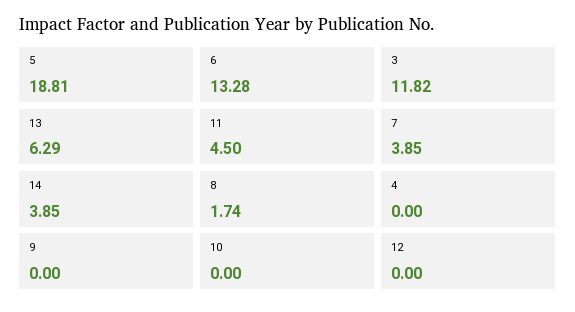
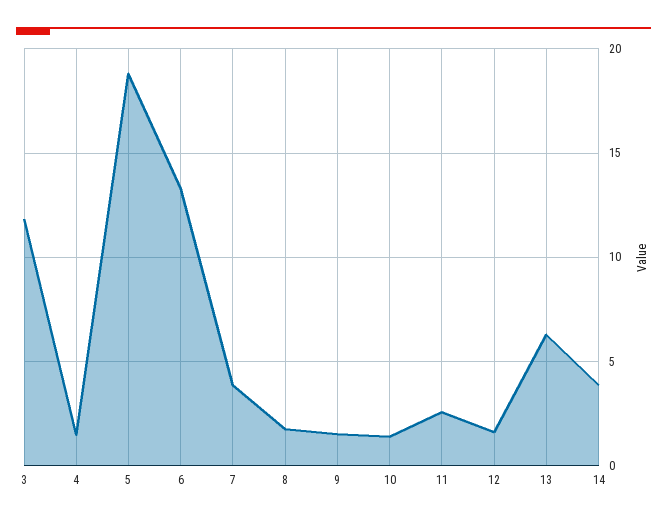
  {
    "5": 18.81,
    "6": 13.28,
    "3": 11.82,
    "13": 6.29,
-   "11": 4.5,
+   "11": 2.5,
    "7": 3.85,
    "14": 3.85,
    "8": 1.74,
-   "4": 0,
+   "4": 1.5,
-   "9": 0,
+   "9": 1.5,
-   "10": 0,
+   "10": 1.5,
-   "12": 0
+   "12": 1.5
  }

